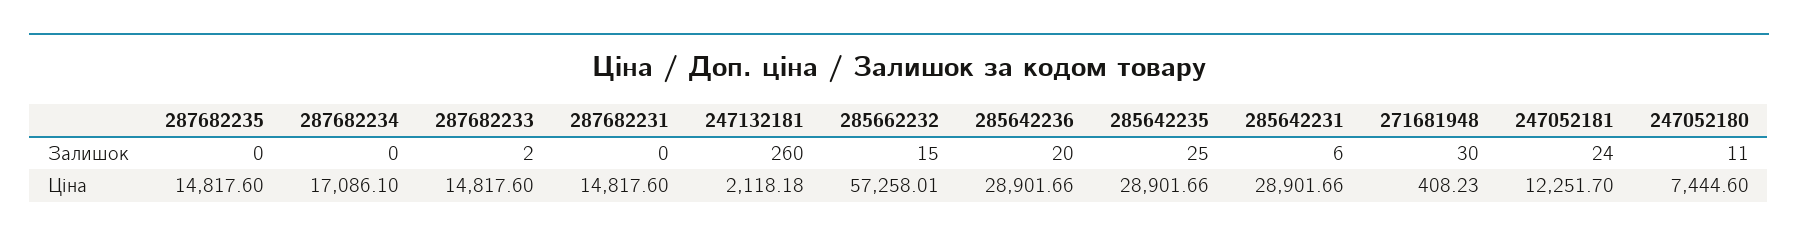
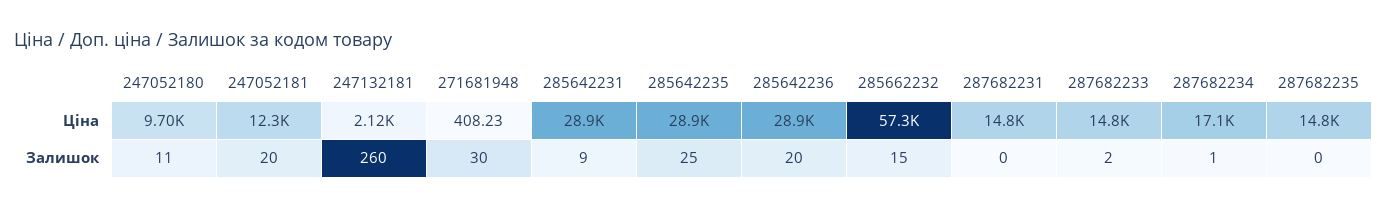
  {
    "287682235": {
      "Залишок": 0,
      "Ціна": 14817.6
    },
    "287682234": {
-     "Залишок": 0,
+     "Залишок": 1,
      "Ціна": 17086.1
    },
    "287682233": {
      "Залишок": 2,
      "Ціна": 14817.6
    },
    "287682231": {
      "Залишок": 0,
      "Ціна": 14817.6
    },
    "247132181": {
      "Залишок": 260,
      "Ціна": 2118.18
    },
    "285662232": {
      "Залишок": 15,
      "Ціна": 57258.01
    },
    "285642236": {
      "Залишок": 20,
      "Ціна": 28901.66
    },
    "285642235": {
      "Залишок": 25,
      "Ціна": 28901.66
    },
    "285642231": {
-     "Залишок": 6,
+     "Залишок": 9,
      "Ціна": 28901.66
    },
    "271681948": {
      "Залишок": 30,
      "Ціна": 408.23
    },
    "247052181": {
-     "Залишок": 24,
+     "Залишок": 20,
      "Ціна": 12251.7
    },
    "247052180": {
      "Залишок": 11,
-     "Ціна": 7444.6
+     "Ціна": 9700
    }
  }

